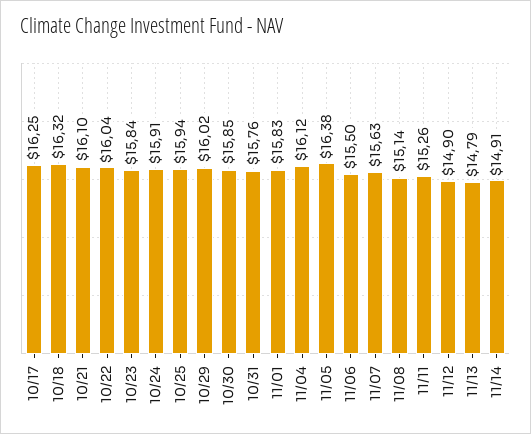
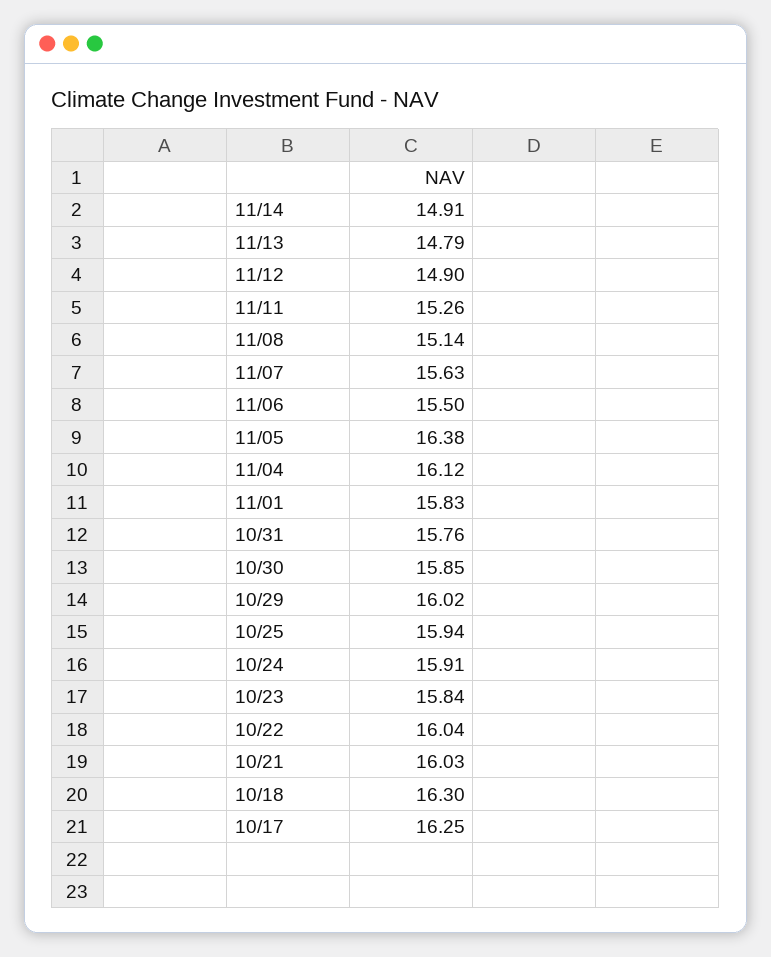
  {
    "10/17": 16.25,
-   "10/18": 16.32,
+   "10/18": 16.3,
-   "10/21": 16.1,
+   "10/21": 16.03,
    "10/22": 16.04,
    "10/23": 15.84,
    "10/24": 15.91,
    "10/25": 15.94,
    "10/29": 16.02,
    "10/30": 15.85,
    "10/31": 15.76,
    "11/01": 15.83,
    "11/04": 16.12,
    "11/05": 16.38,
    "11/06": 15.5,
    "11/07": 15.63,
    "11/08": 15.14,
    "11/11": 15.26,
    "11/12": 14.9,
    "11/13": 14.79,
    "11/14": 14.91
  }

